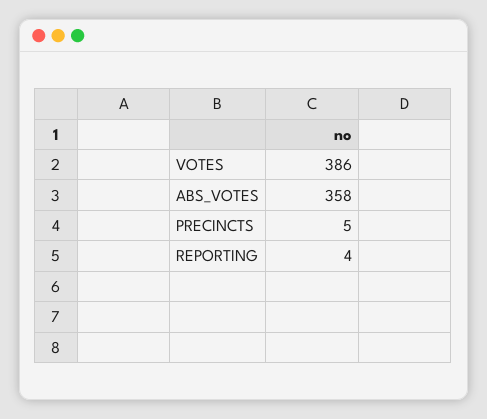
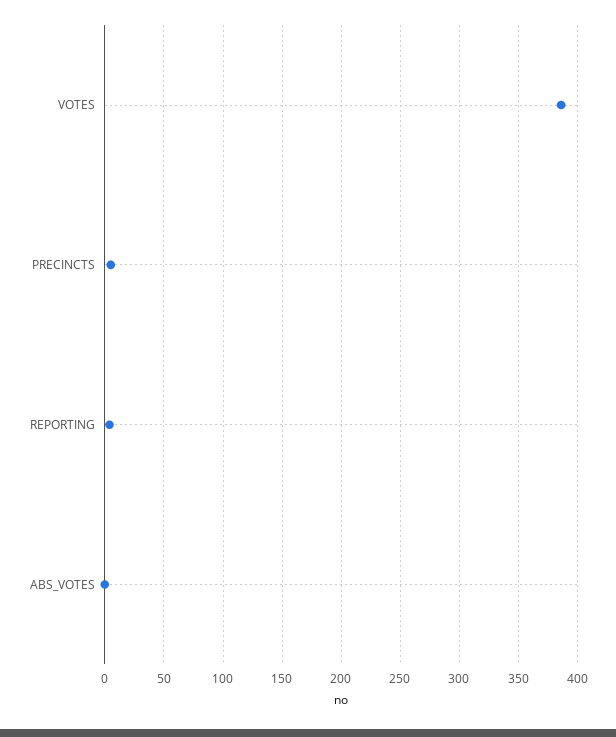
  {
    "VOTES": 386,
-   "ABS_VOTES": 358,
+   "ABS_VOTES": 0,
    "PRECINCTS": 5,
    "REPORTING": 4
  }

